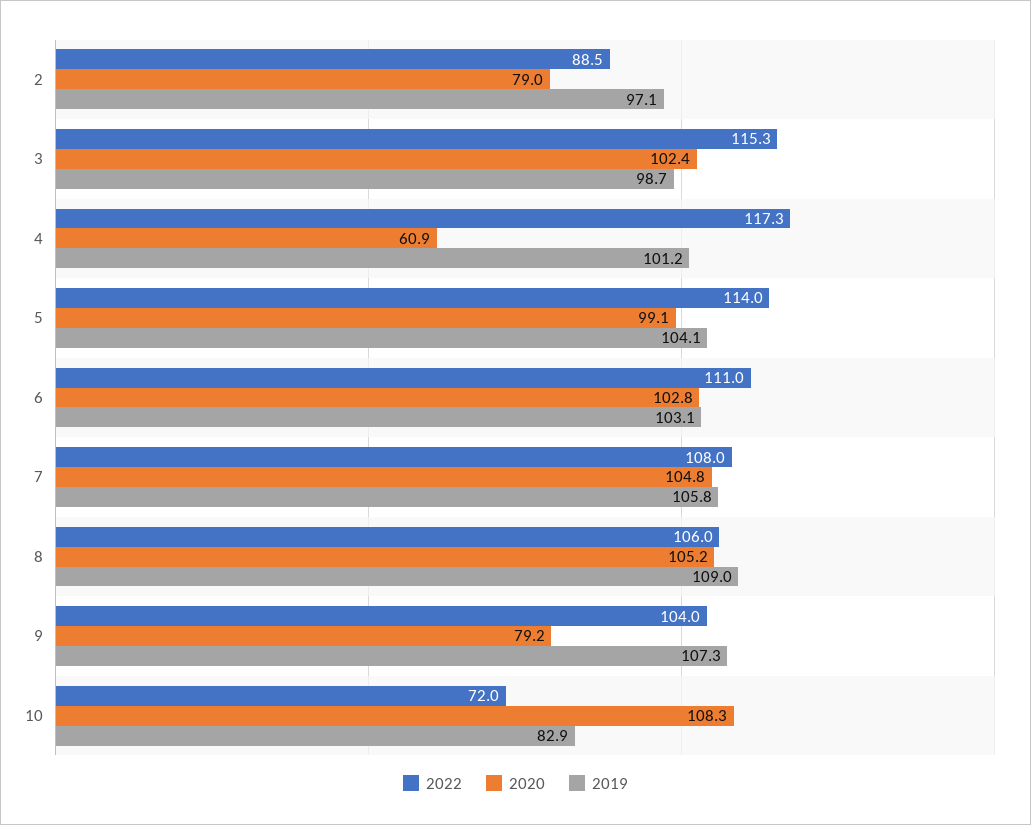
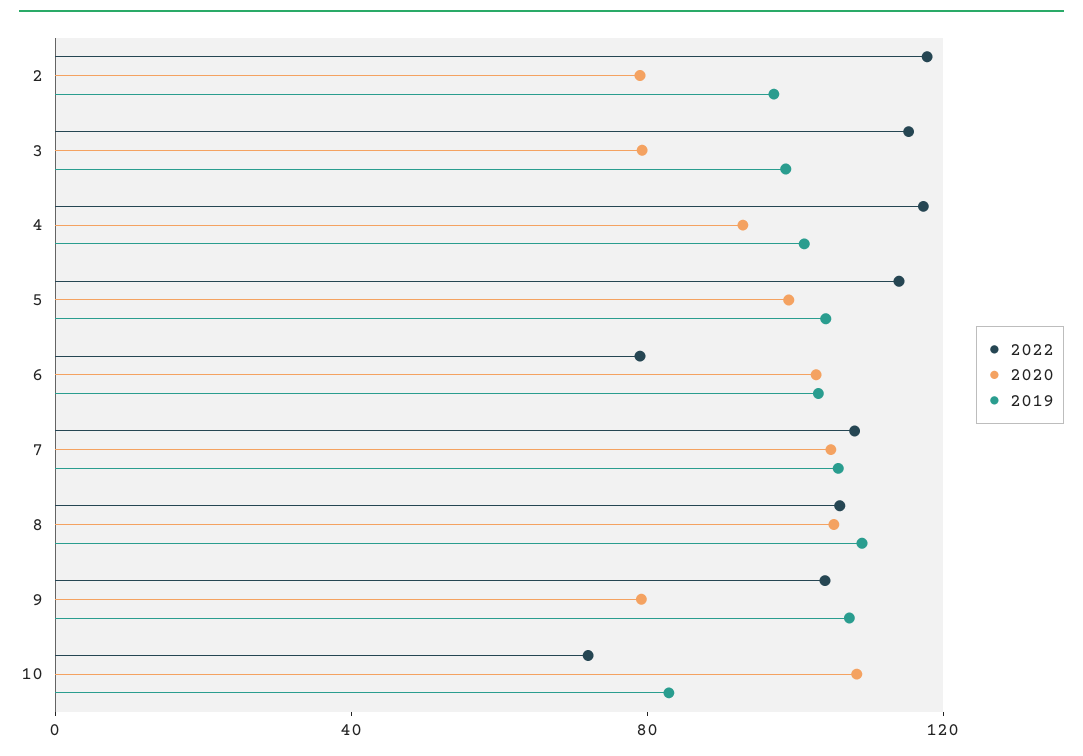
  {
    "2022": {
-     "2": 88.5,
+     "2": 120,
      "3": 115.3,
      "4": 117.3,
      "5": 114,
-     "6": 111,
+     "6": 80,
      "7": 108,
      "8": 106,
      "9": 104,
      "10": 72
    },
    "2020": {
      "2": 79,
-     "3": 102.4,
+     "3": 80,
-     "4": 60.9,
+     "4": 90,
      "5": 99.1,
      "6": 102.8,
      "7": 104.8,
      "8": 105.2,
      "9": 79.2,
      "10": 108.3
    },
    "2019": {
      "2": 97.1,
      "3": 98.7,
      "4": 101.2,
      "5": 104.1,
      "6": 103.1,
      "7": 105.8,
      "8": 109,
      "9": 107.3,
      "10": 82.9
    }
  }

